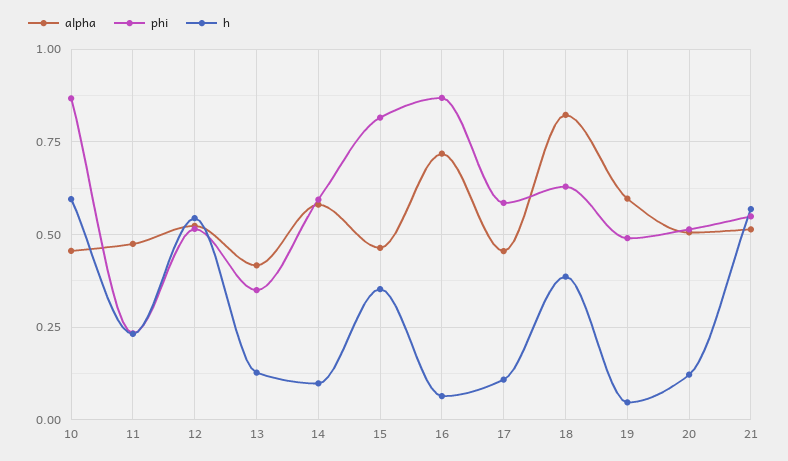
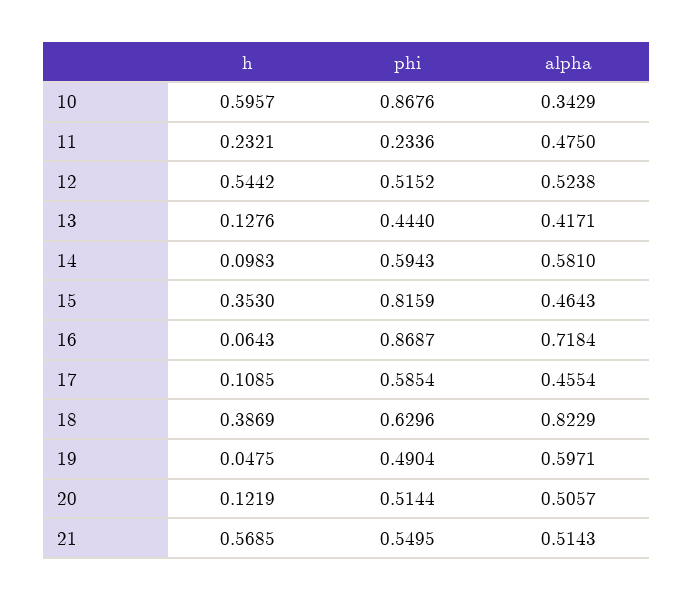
  {
    "alpha": {
-     "10": 0.45,
+     "10": 0.3429,
      "11": 0.475,
      "12": 0.5238,
      "13": 0.4171,
      "14": 0.581,
      "15": 0.4643,
      "16": 0.7184,
      "17": 0.4554,
      "18": 0.8229,
      "19": 0.5971,
      "20": 0.5057,
      "21": 0.5143
    },
    "phi": {
      "10": 0.8676,
      "11": 0.2336,
      "12": 0.5152,
-     "13": 0.35,
+     "13": 0.444,
      "14": 0.5943,
      "15": 0.8159,
      "16": 0.8687,
      "17": 0.5854,
      "18": 0.6296,
      "19": 0.4904,
      "20": 0.5144,
      "21": 0.5495
    },
    "h": {
      "10": 0.5957,
      "11": 0.2321,
      "12": 0.5442,
      "13": 0.1276,
      "14": 0.0983,
      "15": 0.353,
      "16": 0.0643,
      "17": 0.1085,
      "18": 0.3869,
      "19": 0.0475,
      "20": 0.1219,
      "21": 0.5685
    }
  }

